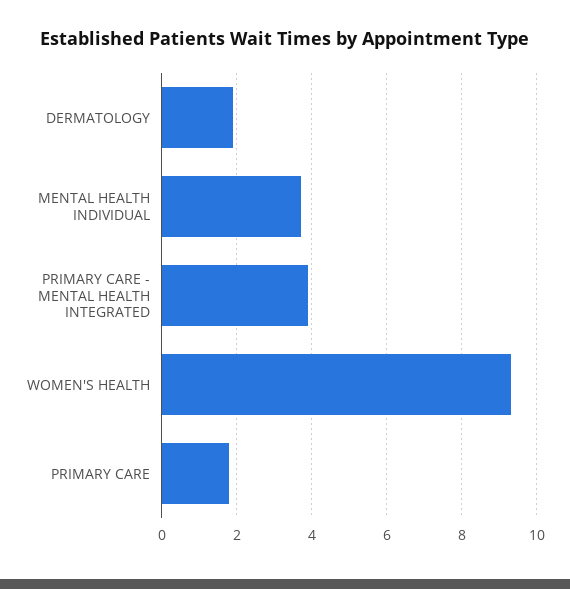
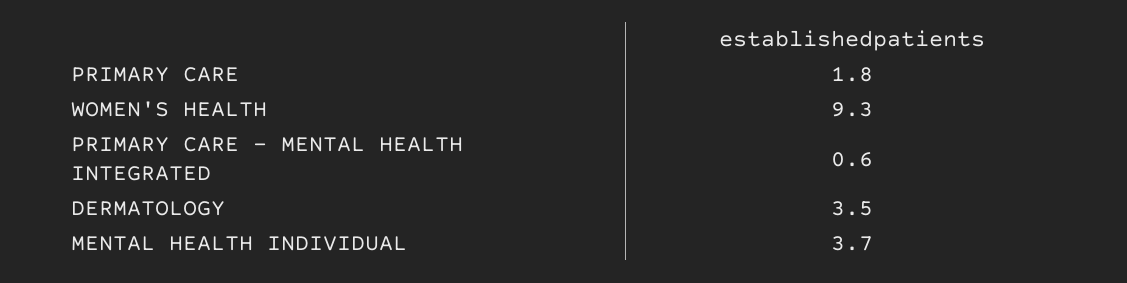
  {
-   "DERMATOLOGY": 2,
+   "DERMATOLOGY": 3.5,
    "MENTAL HEALTH INDIVIDUAL": 3.7,
-   "PRIMARY CARE - MENTAL HEALTH INTEGRATED": 4,
+   "PRIMARY CARE - MENTAL HEALTH INTEGRATED": 0.6,
    "WOMEN'S HEALTH": 9.3,
    "PRIMARY CARE": 1.8
  }

